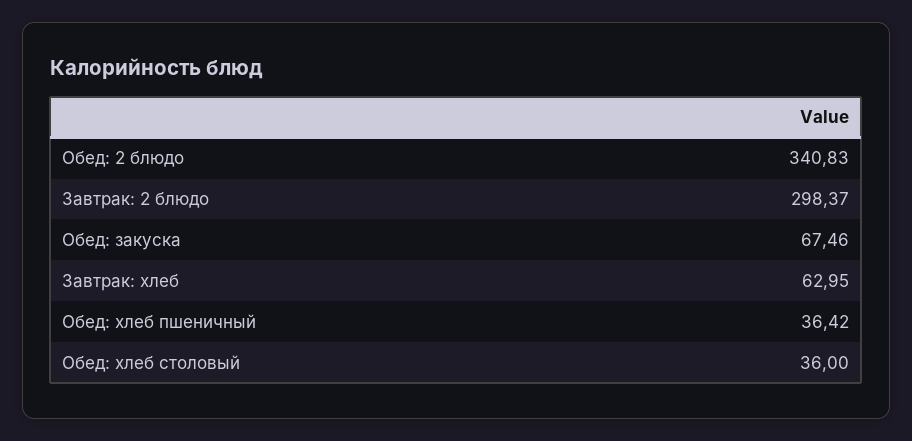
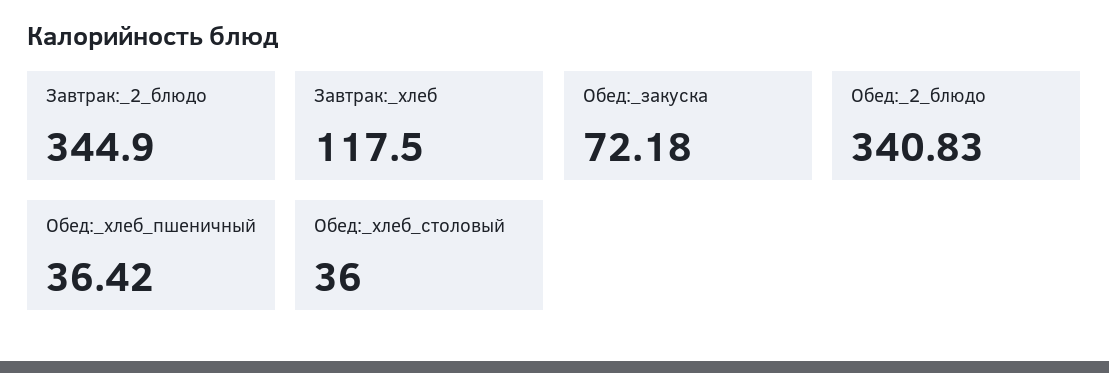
  {
    "Обед: 2 блюдо": 340.83,
-   "Завтрак: 2 блюдо": 298.37,
+   "Завтрак: 2 блюдо": 344.9,
-   "Обед: закуска": 67.46,
+   "Обед: закуска": 72.18,
-   "Завтрак: хлеб": 62.95,
+   "Завтрак: хлеб": 117.5,
    "Обед: хлеб пшеничный": 36.42,
    "Обед: хлеб столовый": 36
  }

